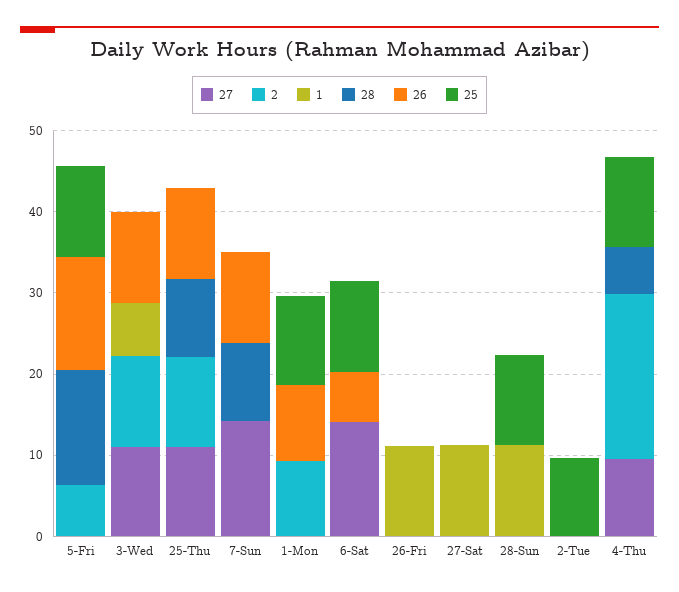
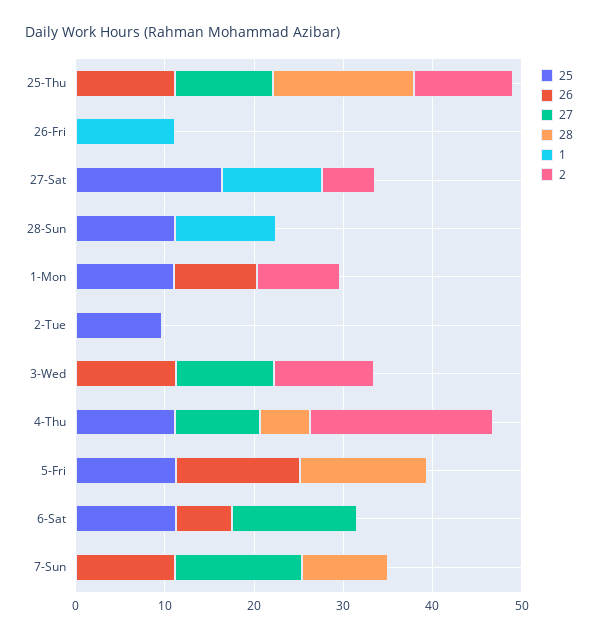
  {
    "27": {
      "5-Fri": 0,
      "3-Wed": 12,
      "25-Thu": 12,
      "7-Sun": 14,
      "1-Mon": 0,
      "6-Sat": 14,
      "26-Fri": 0,
      "27-Sat": 0,
      "28-Sun": 0,
      "2-Tue": 0,
      "4-Thu": 10
    },
    "2": {
-     "5-Fri": 6,
+     "5-Fri": 0,
      "3-Wed": 12,
      "25-Thu": 12,
      "7-Sun": 0,
      "1-Mon": 10,
      "6-Sat": 0,
      "26-Fri": 0,
-     "27-Sat": 0,
+     "27-Sat": 6,
      "28-Sun": 0,
      "2-Tue": 0,
      "4-Thu": 20
    },
    "1": {
      "5-Fri": 0,
-     "3-Wed": 6,
+     "3-Wed": 0,
      "25-Thu": 0,
      "7-Sun": 0,
      "1-Mon": 0,
      "6-Sat": 0,
      "26-Fri": 12,
      "27-Sat": 12,
      "28-Sun": 12,
      "2-Tue": 0,
      "4-Thu": 0
    },
    "28": {
      "5-Fri": 14,
      "3-Wed": 0,
-     "25-Thu": 10,
+     "25-Thu": 16,
      "7-Sun": 10,
      "1-Mon": 0,
      "6-Sat": 0,
      "26-Fri": 0,
      "27-Sat": 0,
      "28-Sun": 0,
      "2-Tue": 0,
      "4-Thu": 6
    },
    "26": {
      "5-Fri": 14,
      "3-Wed": 12,
      "25-Thu": 12,
      "7-Sun": 12,
      "1-Mon": 10,
      "6-Sat": 6,
      "26-Fri": 0,
      "27-Sat": 0,
      "28-Sun": 0,
      "2-Tue": 0,
      "4-Thu": 0
    },
    "25": {
      "5-Fri": 12,
      "3-Wed": 0,
      "25-Thu": 0,
      "7-Sun": 0,
      "1-Mon": 12,
      "6-Sat": 12,
      "26-Fri": 0,
-     "27-Sat": 0,
+     "27-Sat": 16,
      "28-Sun": 12,
      "2-Tue": 10,
      "4-Thu": 12
    }
  }

